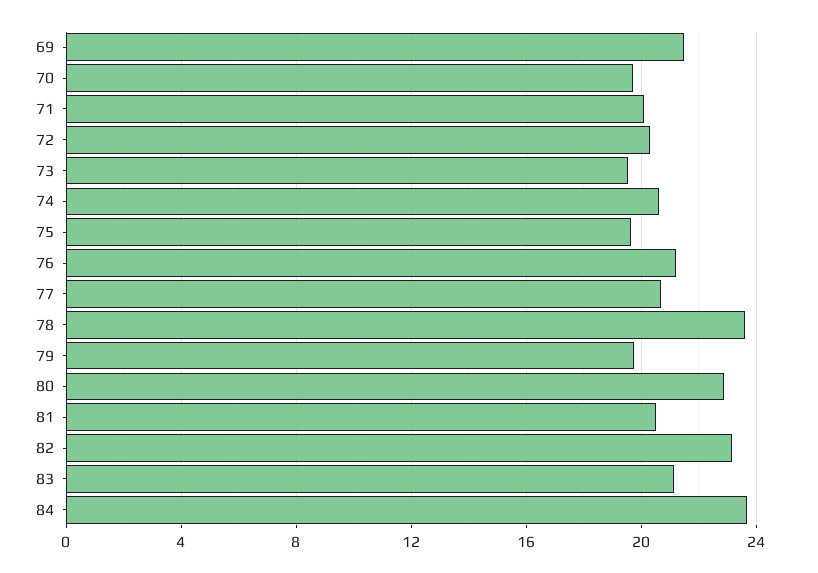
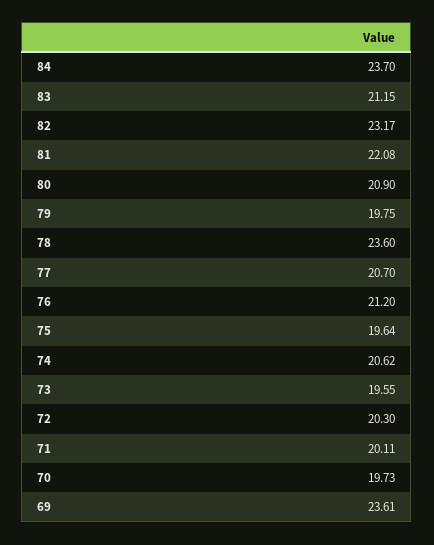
  {
-   "69": 21.5,
+   "69": 23.61,
    "70": 19.73,
    "71": 20.11,
    "72": 20.3,
    "73": 19.55,
    "74": 20.62,
    "75": 19.64,
    "76": 21.2,
    "77": 20.7,
    "78": 23.6,
    "79": 19.75,
-   "80": 23,
+   "80": 20.9,
-   "81": 20.5,
+   "81": 22.08,
    "82": 23.17,
    "83": 21.15,
    "84": 23.7
  }

